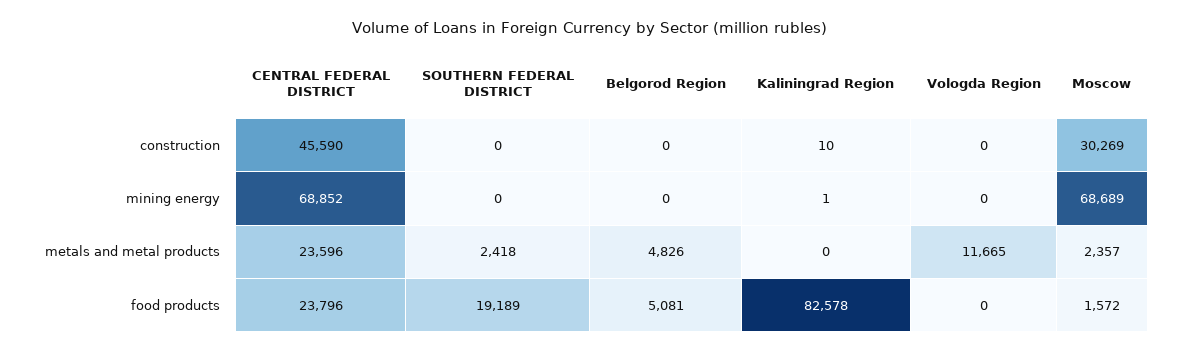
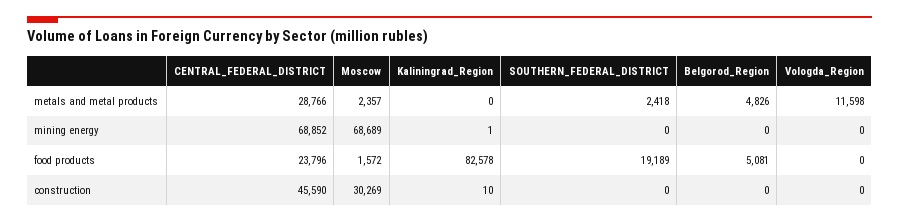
  {
    "CENTRAL FEDERAL DISTRICT": {
      "construction": 45590,
      "mining energy": 68852,
-     "metals and metal products": 23596,
+     "metals and metal products": 28766,
      "food products": 23796
    },
    "SOUTHERN FEDERAL DISTRICT": {
      "construction": 0,
      "mining energy": 0,
      "metals and metal products": 2418,
      "food products": 19189
    },
    "Belgorod Region": {
      "construction": 0,
      "mining energy": 0,
      "metals and metal products": 4826,
      "food products": 5081
    },
    "Kaliningrad Region": {
      "construction": 10,
      "mining energy": 1,
      "metals and metal products": 0,
      "food products": 82578
    },
    "Vologda Region": {
      "construction": 0,
      "mining energy": 0,
-     "metals and metal products": 11665,
+     "metals and metal products": 11598,
      "food products": 0
    },
    "Moscow": {
      "construction": 30269,
      "mining energy": 68689,
      "metals and metal products": 2357,
      "food products": 1572
    }
  }

